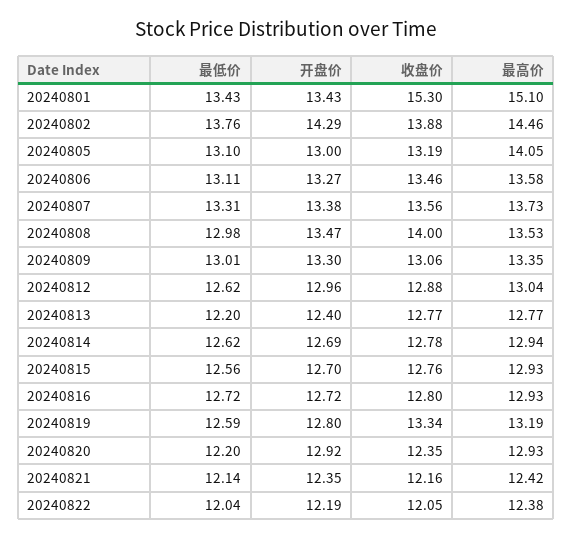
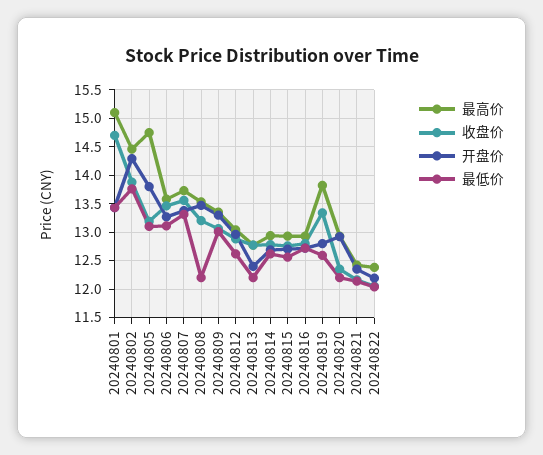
  {
    "最低价": {
      "20240801": 13.43,
      "20240802": 13.76,
      "20240805": 13.1,
      "20240806": 13.11,
      "20240807": 13.31,
-     "20240808": 12.98,
+     "20240808": 12.25,
      "20240809": 13.01,
      "20240812": 12.62,
      "20240813": 12.2,
      "20240814": 12.62,
      "20240815": 12.56,
      "20240816": 12.72,
      "20240819": 12.59,
      "20240820": 12.2,
      "20240821": 12.14,
      "20240822": 12.04
    },
    "开盘价": {
      "20240801": 13.43,
      "20240802": 14.29,
-     "20240805": 13,
+     "20240805": 13.75,
      "20240806": 13.27,
      "20240807": 13.38,
      "20240808": 13.47,
      "20240809": 13.3,
      "20240812": 12.96,
      "20240813": 12.4,
      "20240814": 12.69,
      "20240815": 12.7,
      "20240816": 12.72,
      "20240819": 12.8,
      "20240820": 12.92,
      "20240821": 12.35,
      "20240822": 12.19
    },
    "收盘价": {
-     "20240801": 15.3,
+     "20240801": 14.75,
      "20240802": 13.88,
      "20240805": 13.19,
      "20240806": 13.46,
      "20240807": 13.56,
-     "20240808": 14,
+     "20240808": 13.25,
      "20240809": 13.06,
      "20240812": 12.88,
      "20240813": 12.77,
      "20240814": 12.78,
      "20240815": 12.76,
      "20240816": 12.8,
      "20240819": 13.34,
      "20240820": 12.35,
      "20240821": 12.16,
      "20240822": 12.05
    },
    "最高价": {
      "20240801": 15.1,
      "20240802": 14.46,
-     "20240805": 14.05,
+     "20240805": 14.75,
      "20240806": 13.58,
      "20240807": 13.73,
      "20240808": 13.53,
      "20240809": 13.35,
      "20240812": 13.04,
      "20240813": 12.77,
      "20240814": 12.94,
      "20240815": 12.93,
      "20240816": 12.93,
-     "20240819": 13.19,
+     "20240819": 13.75,
      "20240820": 12.93,
      "20240821": 12.42,
      "20240822": 12.38
    }
  }

